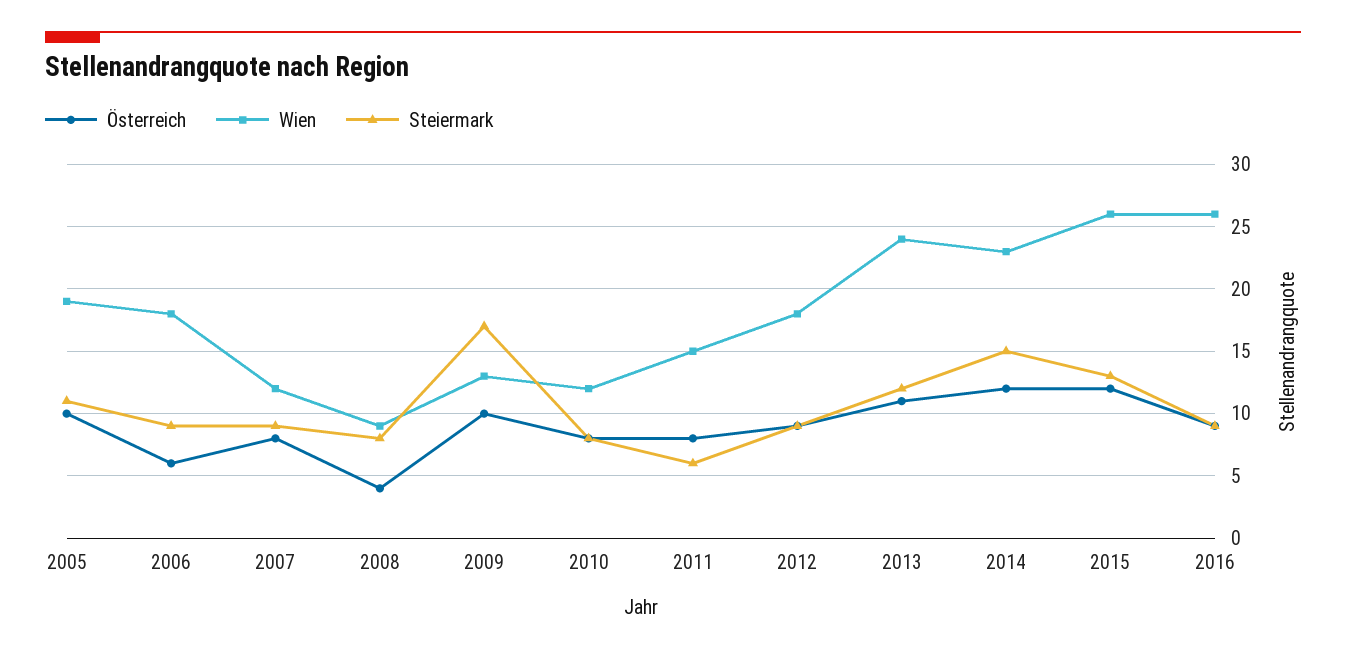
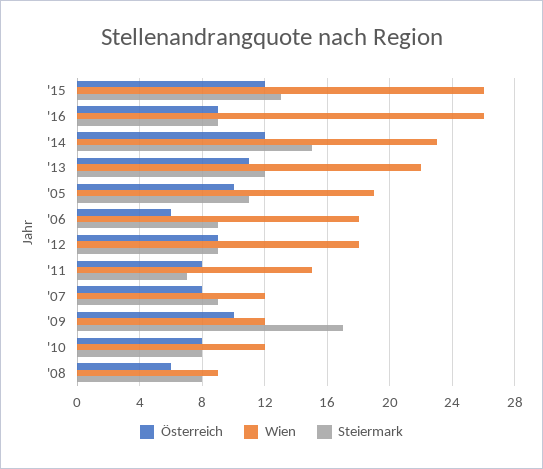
  {
    "Österreich": {
      "2005": 10,
      "2006": 6,
      "2007": 8,
-     "2008": 4,
+     "2008": 6,
      "2009": 10,
      "2010": 8,
      "2011": 8,
      "2012": 9,
      "2013": 11,
      "2014": 12,
      "2015": 12,
      "2016": 9
    },
    "Wien": {
      "2005": 19,
      "2006": 18,
      "2007": 12,
      "2008": 9,
-     "2009": 13,
+     "2009": 12,
      "2010": 12,
      "2011": 15,
      "2012": 18,
-     "2013": 24,
+     "2013": 22,
      "2014": 23,
      "2015": 26,
      "2016": 26
    },
    "Steiermark": {
      "2005": 11,
      "2006": 9,
      "2007": 9,
      "2008": 8,
      "2009": 17,
      "2010": 8,
-     "2011": 6,
+     "2011": 7,
      "2012": 9,
      "2013": 12,
      "2014": 15,
      "2015": 13,
      "2016": 9
    }
  }

